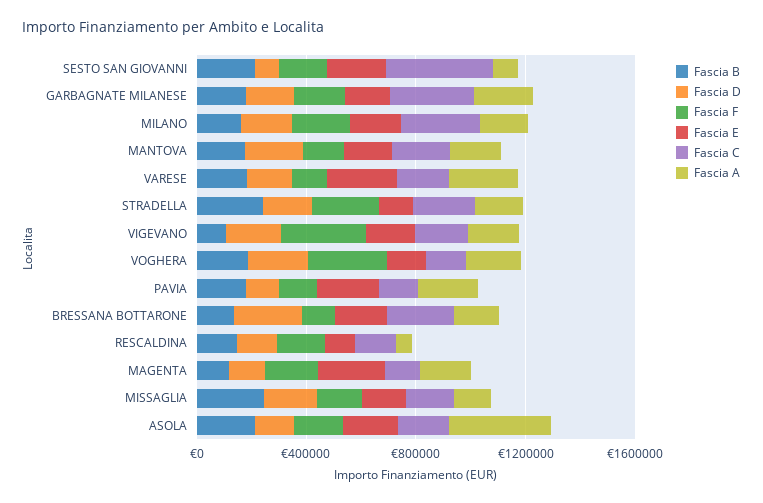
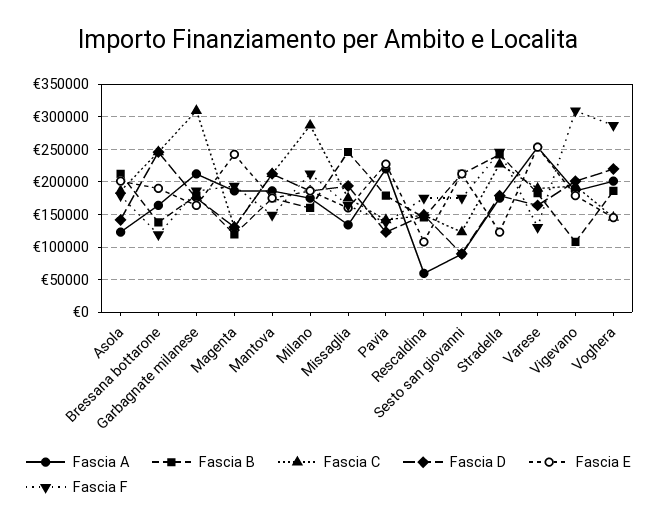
  {
    "Fascia B": {
      "SESTO SAN GIOVANNI": 210000,
      "GARBAGNATE MILANESE": 180000,
      "MILANO": 160000,
      "MANTOVA": 180000,
      "VARESE": 180000,
      "STRADELLA": 240000,
      "VIGEVANO": 110000,
      "VOGHERA": 190000,
      "PAVIA": 180000,
      "BRESSANA BOTTARONE": 140000,
      "RESCALDINA": 150000,
      "MAGENTA": 120000,
      "MISSAGLIA": 250000,
      "ASOLA": 210000
    },
    "Fascia D": {
      "SESTO SAN GIOVANNI": 90000,
      "GARBAGNATE MILANESE": 180000,
      "MILANO": 190000,
      "MANTOVA": 210000,
      "VARESE": 160000,
      "STRADELLA": 180000,
      "VIGEVANO": 200000,
      "VOGHERA": 220000,
      "PAVIA": 120000,
      "BRESSANA BOTTARONE": 250000,
      "RESCALDINA": 150000,
      "MAGENTA": 130000,
      "MISSAGLIA": 190000,
      "ASOLA": 140000
    },
    "Fascia F": {
      "SESTO SAN GIOVANNI": 180000,
      "GARBAGNATE MILANESE": 190000,
      "MILANO": 210000,
      "MANTOVA": 150000,
      "VARESE": 130000,
      "STRADELLA": 250000,
      "VIGEVANO": 310000,
      "VOGHERA": 290000,
      "PAVIA": 140000,
      "BRESSANA BOTTARONE": 120000,
      "RESCALDINA": 180000,
      "MAGENTA": 190000,
      "MISSAGLIA": 160000,
      "ASOLA": 180000
    },
    "Fascia E": {
      "SESTO SAN GIOVANNI": 210000,
      "GARBAGNATE MILANESE": 160000,
      "MILANO": 190000,
      "MANTOVA": 180000,
      "VARESE": 250000,
      "STRADELLA": 120000,
      "VIGEVANO": 180000,
      "VOGHERA": 150000,
      "PAVIA": 230000,
      "BRESSANA BOTTARONE": 190000,
      "RESCALDINA": 110000,
      "MAGENTA": 240000,
      "MISSAGLIA": 160000,
      "ASOLA": 200000
    },
    "Fascia C": {
-     "SESTO SAN GIOVANNI": 400000,
+     "SESTO SAN GIOVANNI": 120000,
      "GARBAGNATE MILANESE": 310000,
      "MILANO": 290000,
      "MANTOVA": 210000,
      "VARESE": 190000,
      "STRADELLA": 230000,
      "VIGEVANO": 190000,
      "VOGHERA": 150000,
      "PAVIA": 140000,
      "BRESSANA BOTTARONE": 250000,
      "RESCALDINA": 150000,
      "MAGENTA": 130000,
      "MISSAGLIA": 180000,
      "ASOLA": 190000
    },
    "Fascia A": {
      "SESTO SAN GIOVANNI": 90000,
      "GARBAGNATE MILANESE": 210000,
      "MILANO": 180000,
      "MANTOVA": 190000,
      "VARESE": 250000,
      "STRADELLA": 180000,
      "VIGEVANO": 190000,
      "VOGHERA": 200000,
      "PAVIA": 220000,
      "BRESSANA BOTTARONE": 160000,
      "RESCALDINA": 60000,
      "MAGENTA": 190000,
      "MISSAGLIA": 130000,
-     "ASOLA": 400000
+     "ASOLA": 120000
    }
  }

